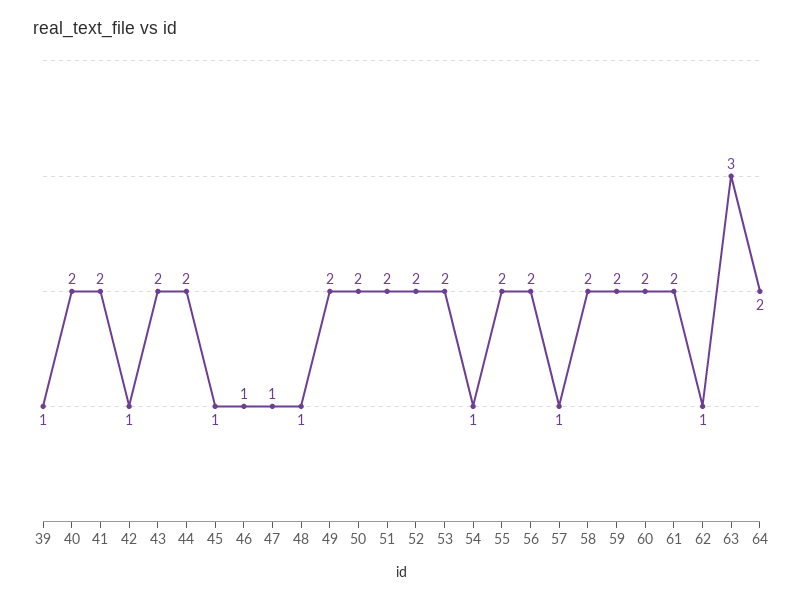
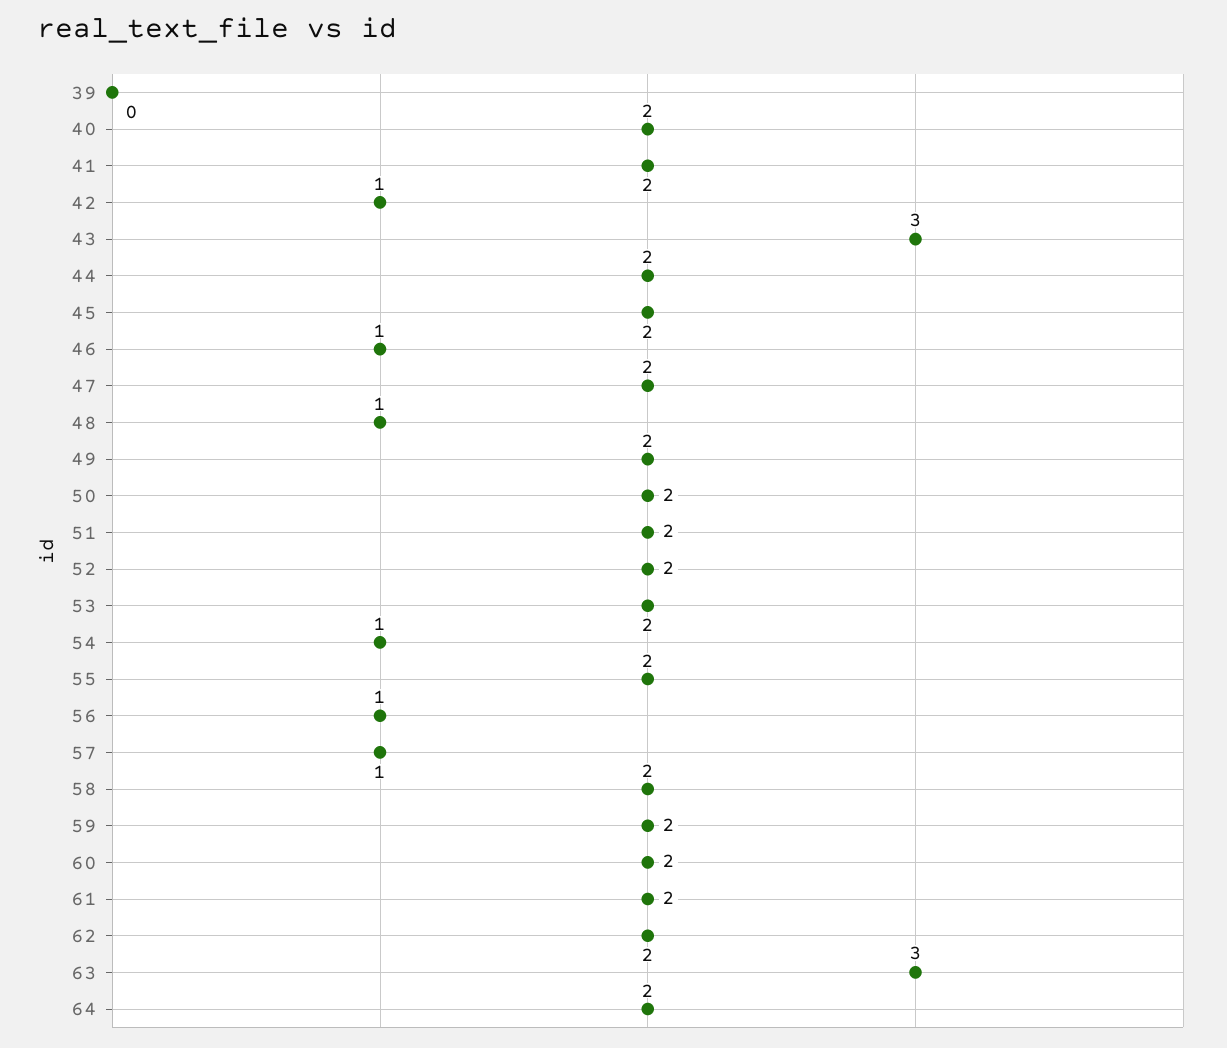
  {
-   "39": 1,
+   "39": 0,
    "40": 2,
    "41": 2,
    "42": 1,
-   "43": 2,
+   "43": 3,
    "44": 2,
-   "45": 1,
+   "45": 2,
    "46": 1,
-   "47": 1,
+   "47": 2,
    "48": 1,
    "49": 2,
    "50": 2,
    "51": 2,
    "52": 2,
    "53": 2,
    "54": 1,
    "55": 2,
-   "56": 2,
+   "56": 1,
    "57": 1,
    "58": 2,
    "59": 2,
    "60": 2,
    "61": 2,
-   "62": 1,
+   "62": 2,
    "63": 3,
    "64": 2
  }

